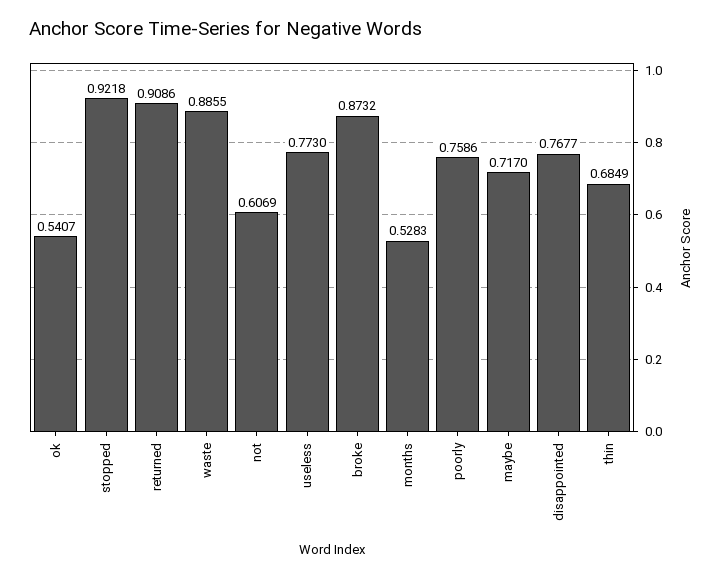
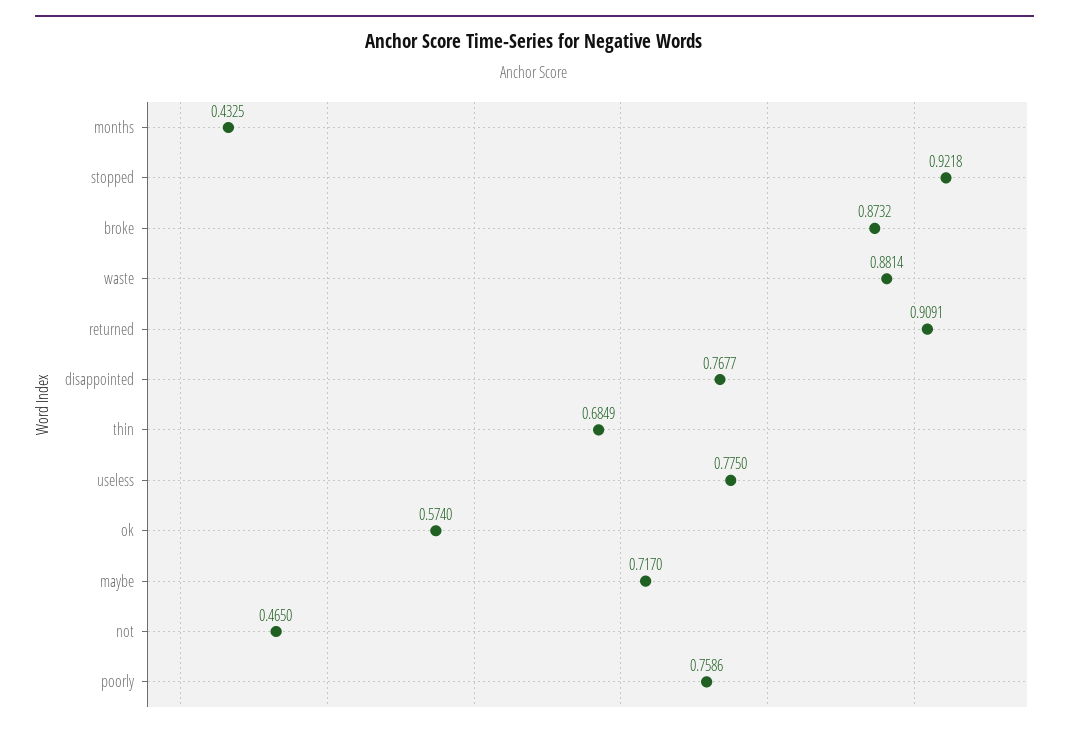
  {
-   "ok": 0.5407,
+   "ok": 0.574,
    "stopped": 0.9218,
-   "returned": 0.9086,
+   "returned": 0.9091,
-   "waste": 0.8855,
+   "waste": 0.8814,
-   "not": 0.6069,
+   "not": 0.465,
-   "useless": 0.773,
+   "useless": 0.775,
    "broke": 0.8732,
-   "months": 0.5283,
+   "months": 0.4325,
    "poorly": 0.7586,
    "maybe": 0.717,
    "disappointed": 0.7677,
    "thin": 0.6849
  }

